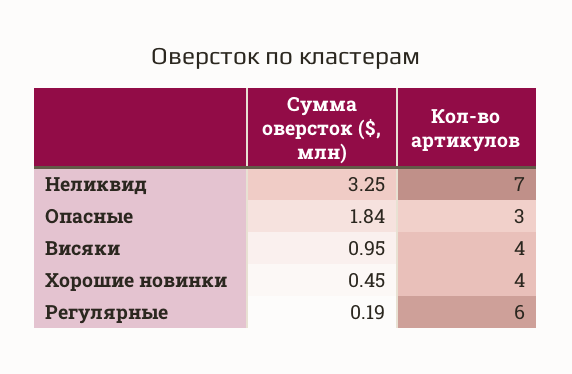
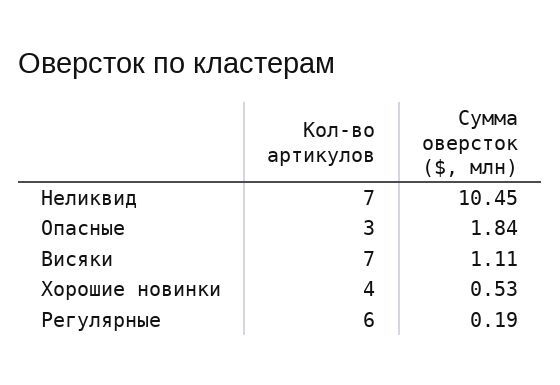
  {
    "Сумма оверсток ($, млн)": {
-     "Неликвид": 3.25,
+     "Неликвид": 10.45,
      "Опасные": 1.84,
-     "Висяки": 0.95,
+     "Висяки": 1.11,
-     "Хорошие новинки": 0.45,
+     "Хорошие новинки": 0.53,
      "Регулярные": 0.19
    },
    "Кол-во артикулов": {
      "Неликвид": 7,
      "Опасные": 3,
-     "Висяки": 4,
+     "Висяки": 7,
      "Хорошие новинки": 4,
      "Регулярные": 6
    }
  }

